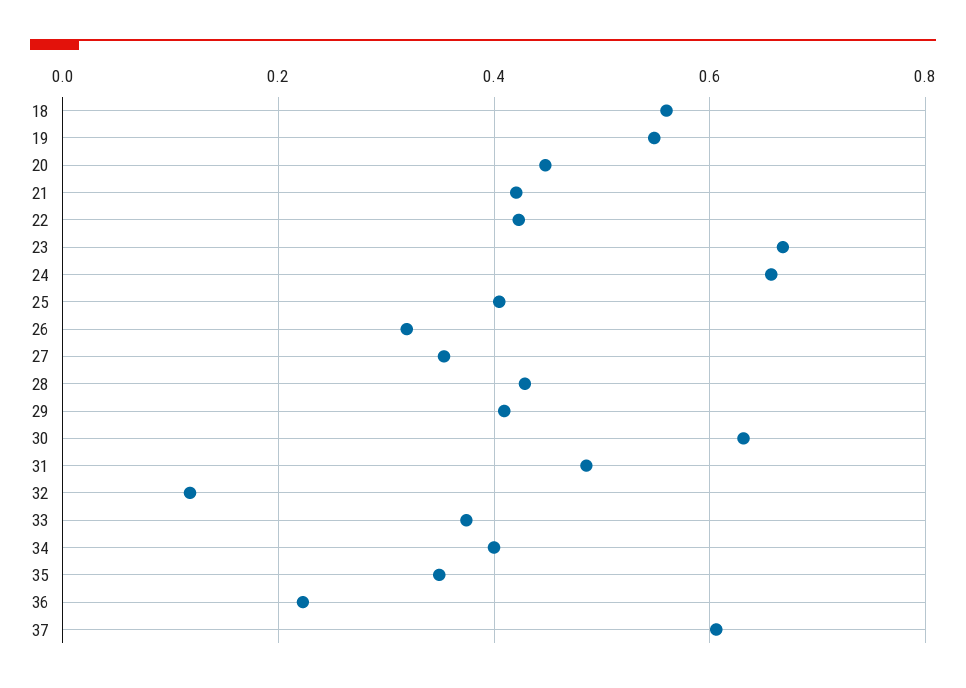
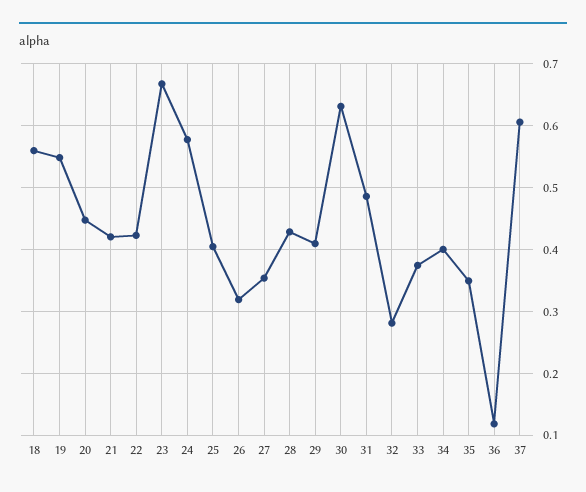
  {
    "18": 0.56,
    "19": 0.55,
    "20": 0.45,
    "21": 0.42,
    "22": 0.42,
    "23": 0.67,
-   "24": 0.66,
+   "24": 0.58,
    "25": 0.4,
    "26": 0.32,
    "27": 0.35,
    "28": 0.43,
    "29": 0.41,
    "30": 0.63,
    "31": 0.49,
-   "32": 0.12,
+   "32": 0.28,
    "33": 0.37,
    "34": 0.4,
    "35": 0.35,
-   "36": 0.22,
+   "36": 0.12,
    "37": 0.61
  }

